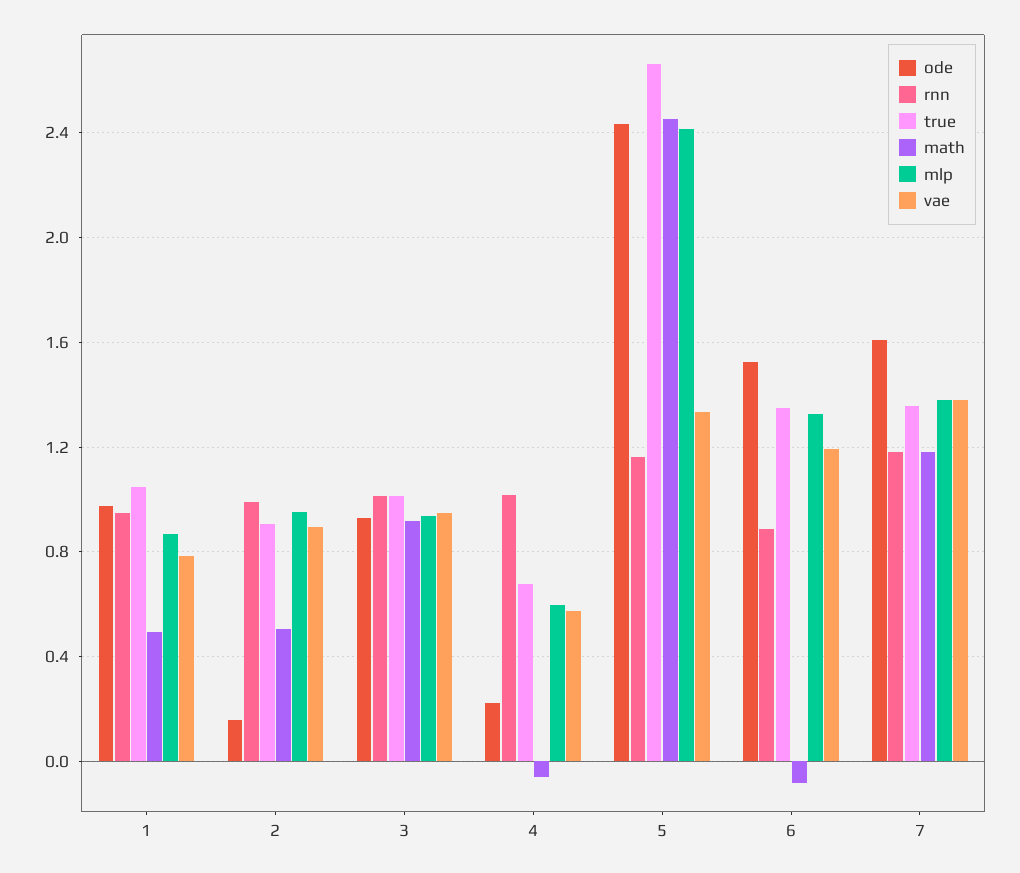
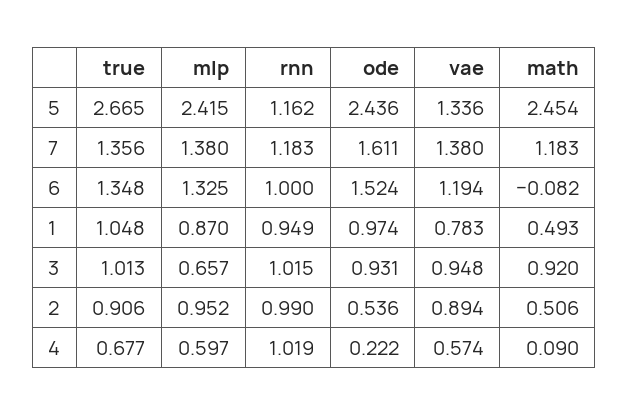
  {
    "ode": {
      "1": 0.974,
-     "2": 0.15,
+     "2": 0.536,
      "3": 0.931,
      "4": 0.222,
      "5": 2.436,
      "6": 1.524,
      "7": 1.611
    },
    "rnn": {
      "1": 0.949,
      "2": 0.99,
      "3": 1.015,
      "4": 1.019,
      "5": 1.162,
-     "6": 0.9,
+     "6": 1,
      "7": 1.183
    },
    "true": {
      "1": 1.048,
      "2": 0.906,
      "3": 1.013,
      "4": 0.677,
      "5": 2.665,
      "6": 1.348,
      "7": 1.356
    },
    "math": {
      "1": 0.493,
      "2": 0.506,
      "3": 0.92,
-     "4": -0.05,
+     "4": 0.09,
      "5": 2.454,
      "6": -0.082,
      "7": 1.183
    },
    "mlp": {
      "1": 0.87,
      "2": 0.952,
-     "3": 0.95,
+     "3": 0.657,
      "4": 0.597,
      "5": 2.415,
      "6": 1.325,
      "7": 1.38
    },
    "vae": {
      "1": 0.783,
      "2": 0.894,
      "3": 0.948,
      "4": 0.574,
      "5": 1.336,
      "6": 1.194,
      "7": 1.38
    }
  }

